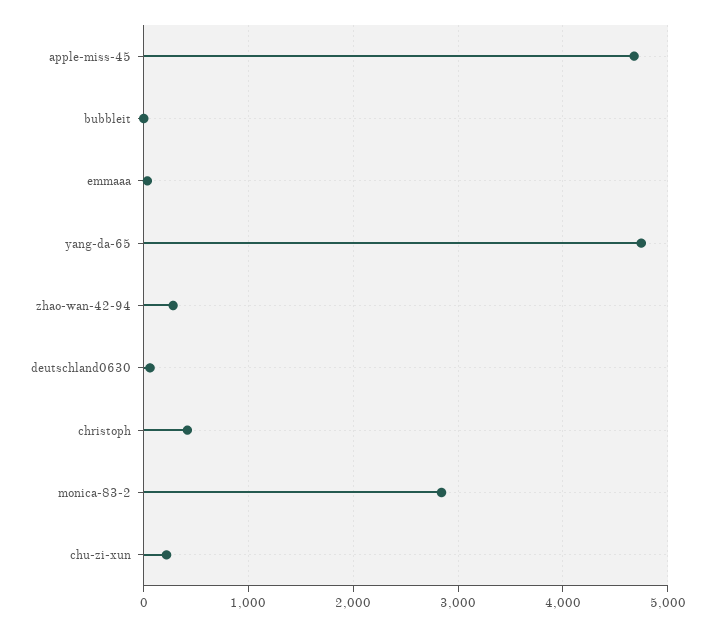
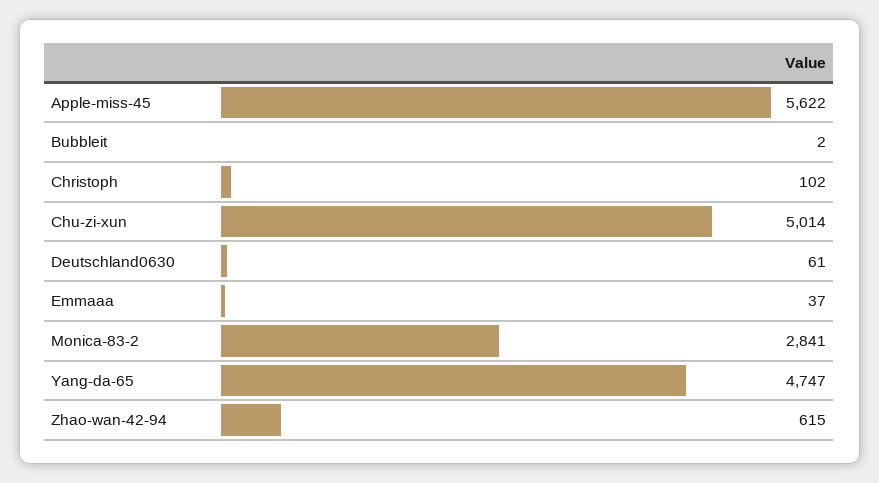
  {
-   "apple-miss-45": 4700,
+   "apple-miss-45": 5622,
    "bubbleit": 2,
    "emmaaa": 37,
    "yang-da-65": 4747,
-   "zhao-wan-42-94": 300,
+   "zhao-wan-42-94": 615,
    "deutschland0630": 61,
-   "christoph": 400,
+   "christoph": 102,
    "monica-83-2": 2841,
-   "chu-zi-xun": 200
+   "chu-zi-xun": 5014
  }

